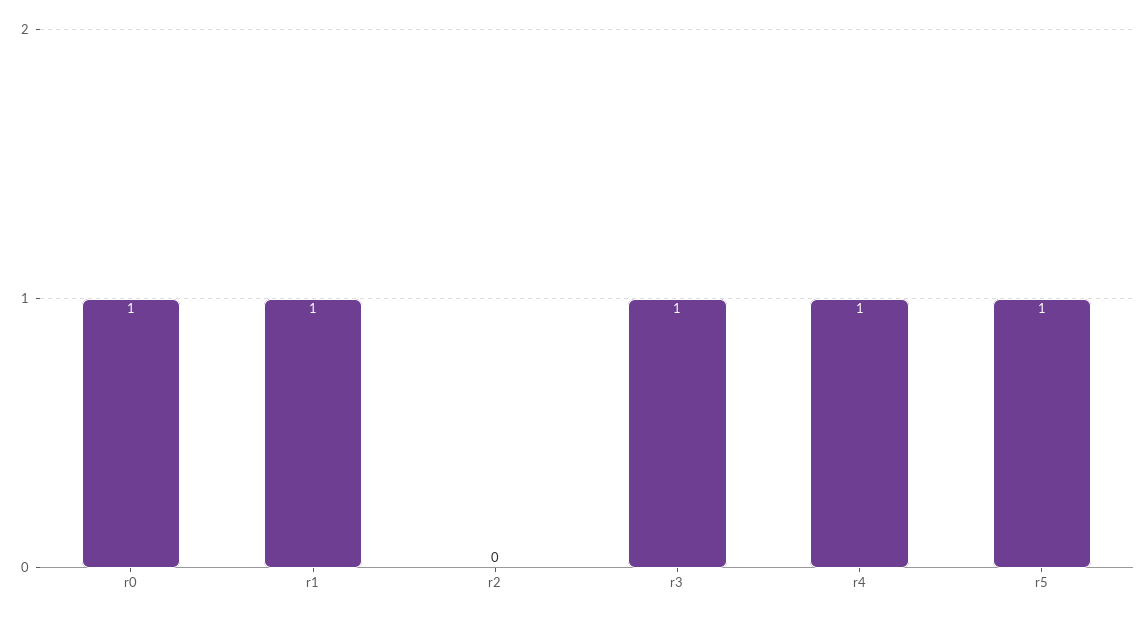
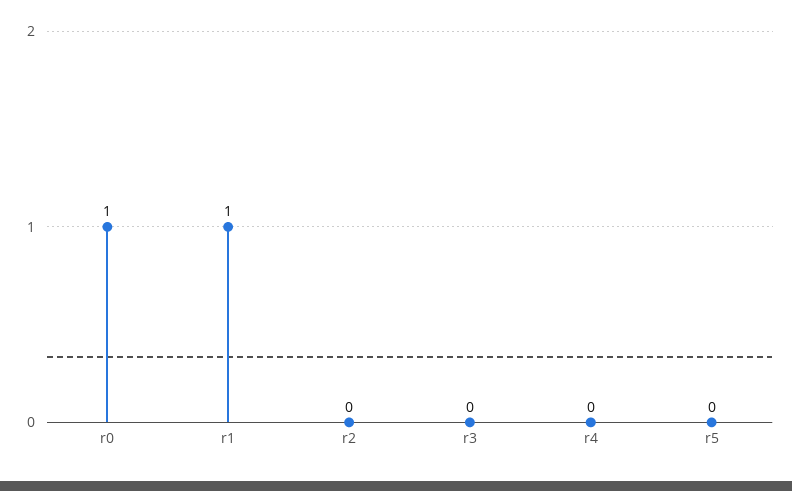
  {
    "r0": 1,
    "r1": 1,
    "r2": 0,
-   "r3": 1,
+   "r3": 0,
-   "r4": 1,
+   "r4": 0,
-   "r5": 1
+   "r5": 0
  }

